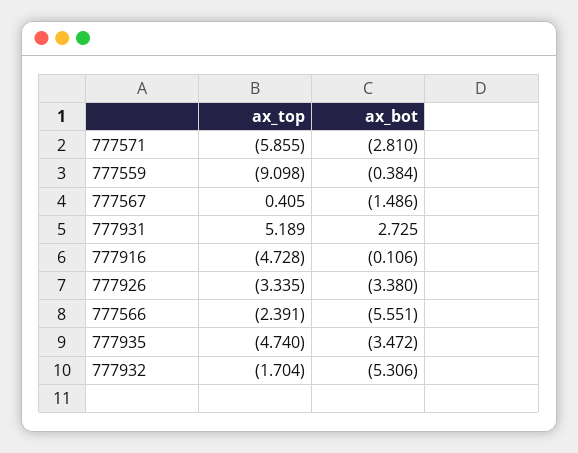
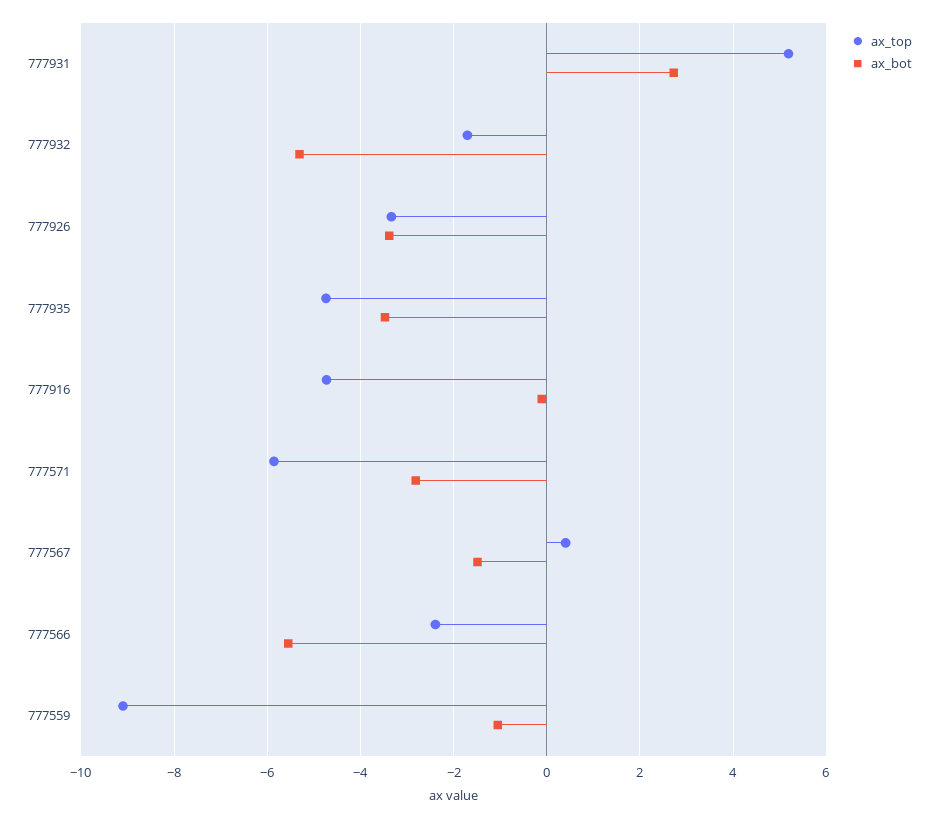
  {
    "ax_top": {
      "777571": -5.855,
      "777559": -9.098,
      "777567": 0.405,
      "777931": 5.189,
      "777916": -4.728,
      "777926": -3.335,
      "777566": -2.391,
      "777935": -4.74,
      "777932": -1.704
    },
    "ax_bot": {
      "777571": -2.81,
-     "777559": -0.384,
+     "777559": -1,
      "777567": -1.486,
      "777931": 2.725,
      "777916": -0.106,
      "777926": -3.38,
      "777566": -5.551,
      "777935": -3.472,
      "777932": -5.306
    }
  }

